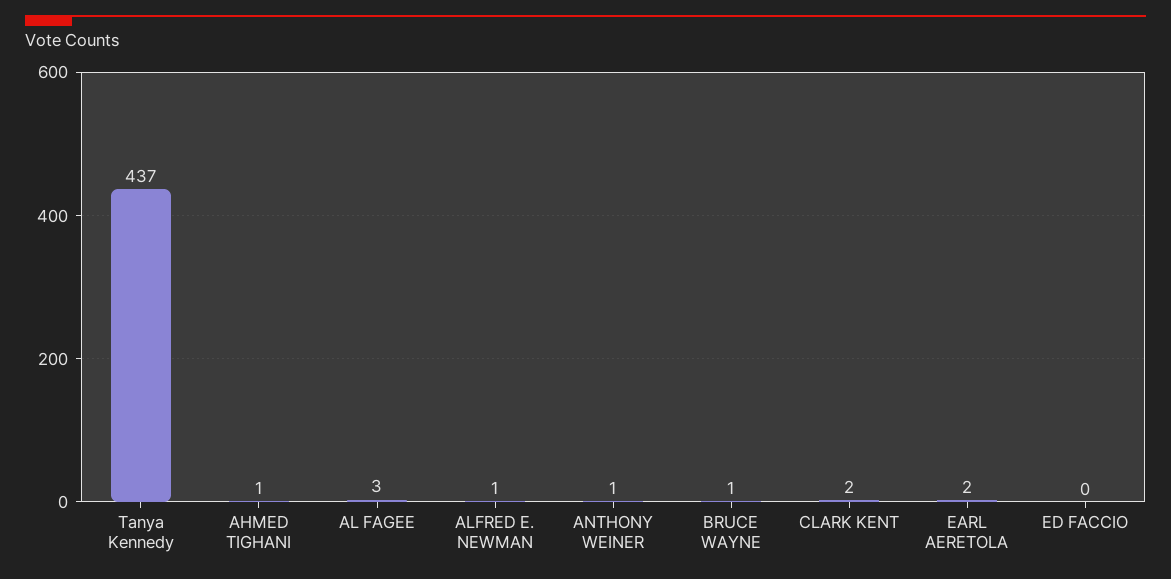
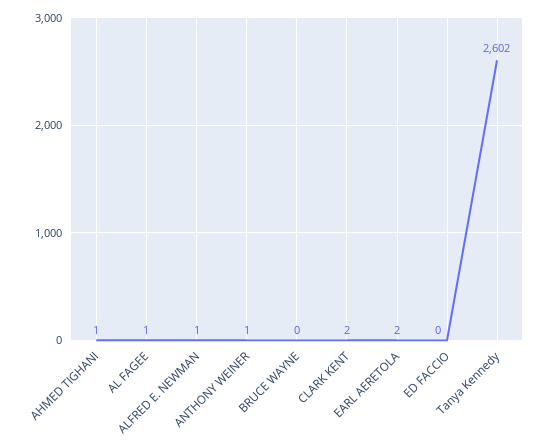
  {
-   "Tanya Kennedy": 437,
+   "Tanya Kennedy": 2602,
    "AHMED TIGHANI": 1,
-   "AL FAGEE": 3,
+   "AL FAGEE": 1,
    "ALFRED E. NEWMAN": 1,
    "ANTHONY WEINER": 1,
-   "BRUCE WAYNE": 1,
+   "BRUCE WAYNE": 0,
    "CLARK KENT": 2,
    "EARL AERETOLA": 2,
    "ED FACCIO": 0
  }

